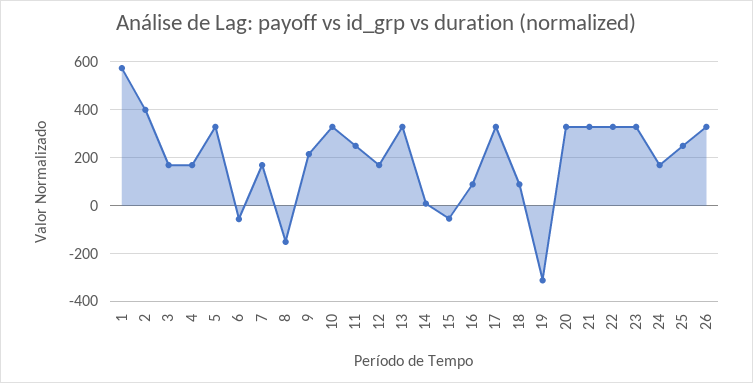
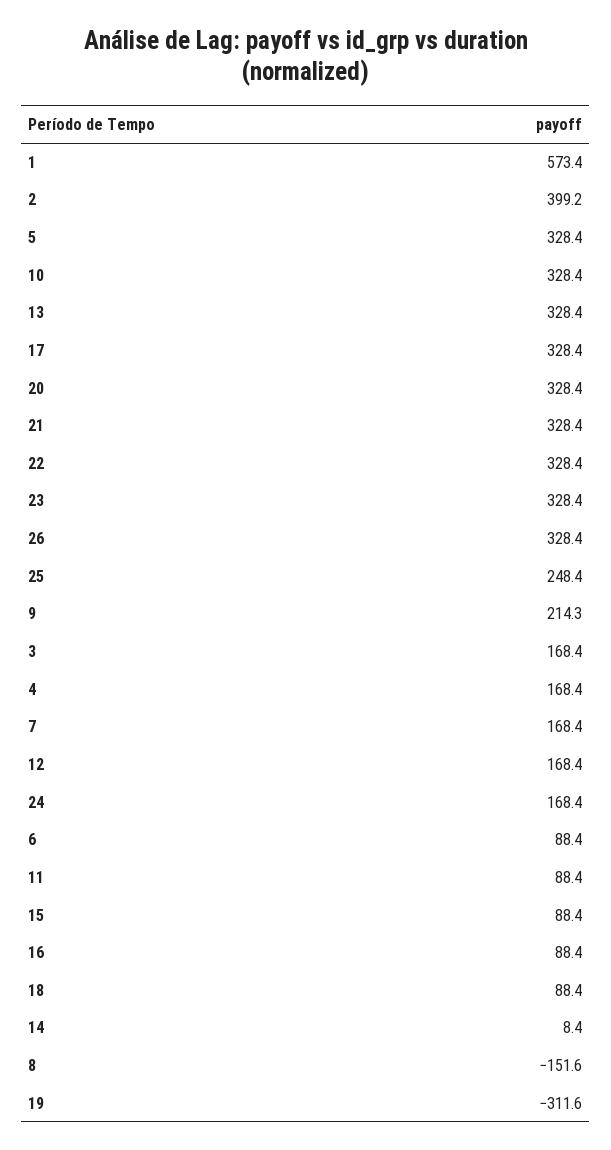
  {
    "1": 573.4,
    "2": 399.2,
    "3": 168.4,
    "4": 168.4,
    "5": 328.4,
-   "6": -50,
+   "6": 88.4,
    "7": 168.4,
    "8": -151.6,
    "9": 214.3,
    "10": 328.4,
-   "11": 250,
+   "11": 88.4,
    "12": 168.4,
    "13": 328.4,
    "14": 8.4,
-   "15": -50,
+   "15": 88.4,
    "16": 88.4,
    "17": 328.4,
    "18": 88.4,
    "19": -311.6,
    "20": 328.4,
    "21": 328.4,
    "22": 328.4,
    "23": 328.4,
    "24": 168.4,
    "25": 248.4,
    "26": 328.4
  }

